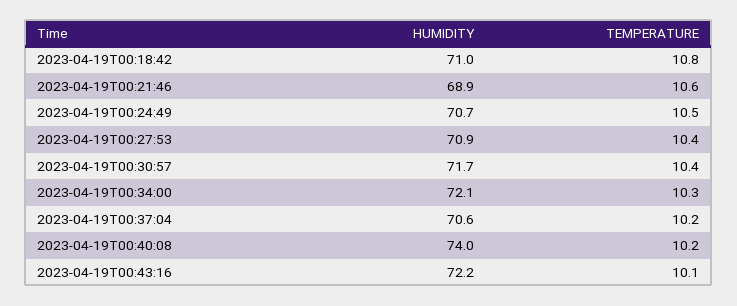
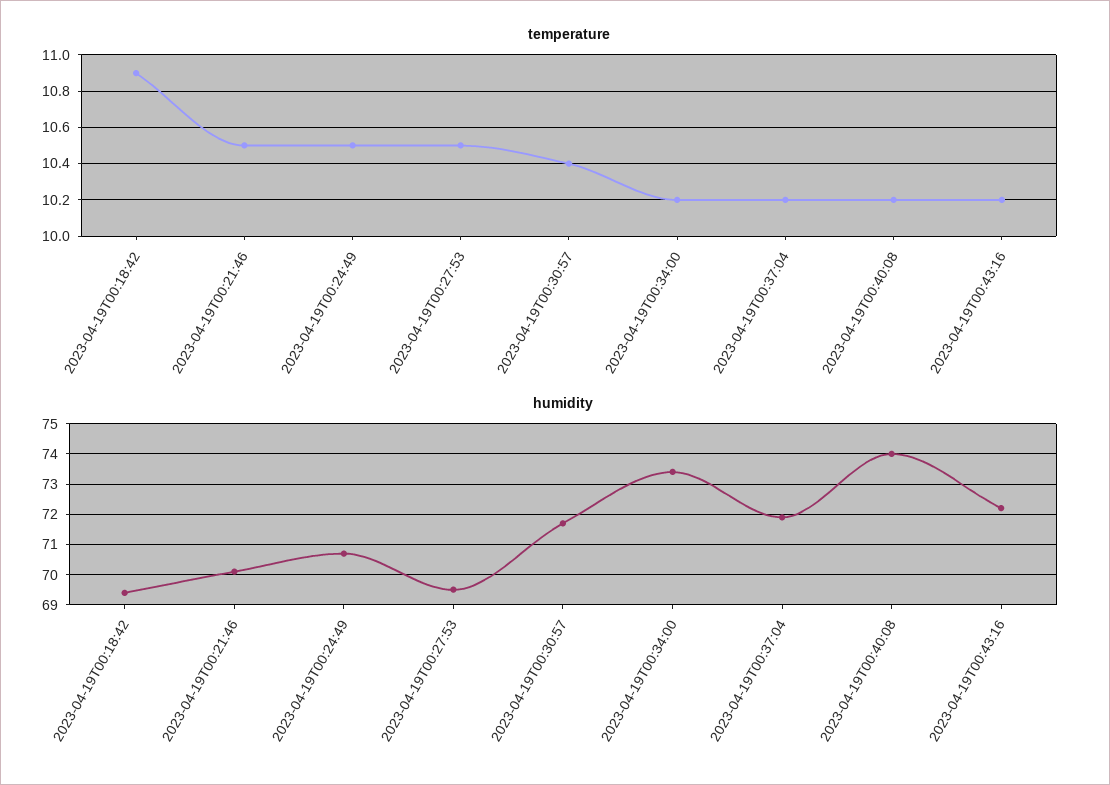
  {
    "HUMIDITY": {
-     "2023-04-19T00:18:42": 71,
+     "2023-04-19T00:18:42": 69.5,
-     "2023-04-19T00:21:46": 68.9,
+     "2023-04-19T00:21:46": 70,
      "2023-04-19T00:24:49": 70.7,
-     "2023-04-19T00:27:53": 70.9,
+     "2023-04-19T00:27:53": 69.5,
      "2023-04-19T00:30:57": 71.7,
-     "2023-04-19T00:34:00": 72.1,
+     "2023-04-19T00:34:00": 73.5,
-     "2023-04-19T00:37:04": 70.6,
+     "2023-04-19T00:37:04": 72,
      "2023-04-19T00:40:08": 74,
      "2023-04-19T00:43:16": 72.2
    },
    "TEMPERATURE": {
-     "2023-04-19T00:18:42": 10.8,
+     "2023-04-19T00:18:42": 10.9,
-     "2023-04-19T00:21:46": 10.6,
+     "2023-04-19T00:21:46": 10.5,
      "2023-04-19T00:24:49": 10.5,
-     "2023-04-19T00:27:53": 10.4,
+     "2023-04-19T00:27:53": 10.5,
      "2023-04-19T00:30:57": 10.4,
-     "2023-04-19T00:34:00": 10.3,
+     "2023-04-19T00:34:00": 10.2,
      "2023-04-19T00:37:04": 10.2,
      "2023-04-19T00:40:08": 10.2,
-     "2023-04-19T00:43:16": 10.1
+     "2023-04-19T00:43:16": 10.2
    }
  }

